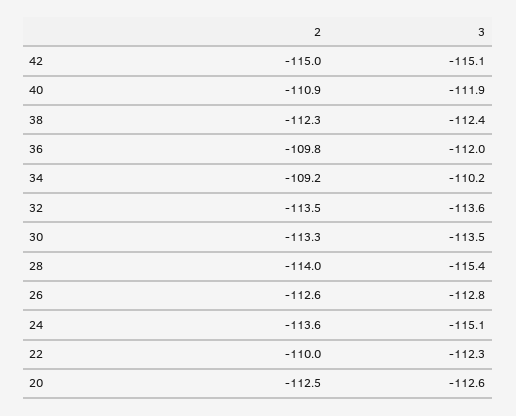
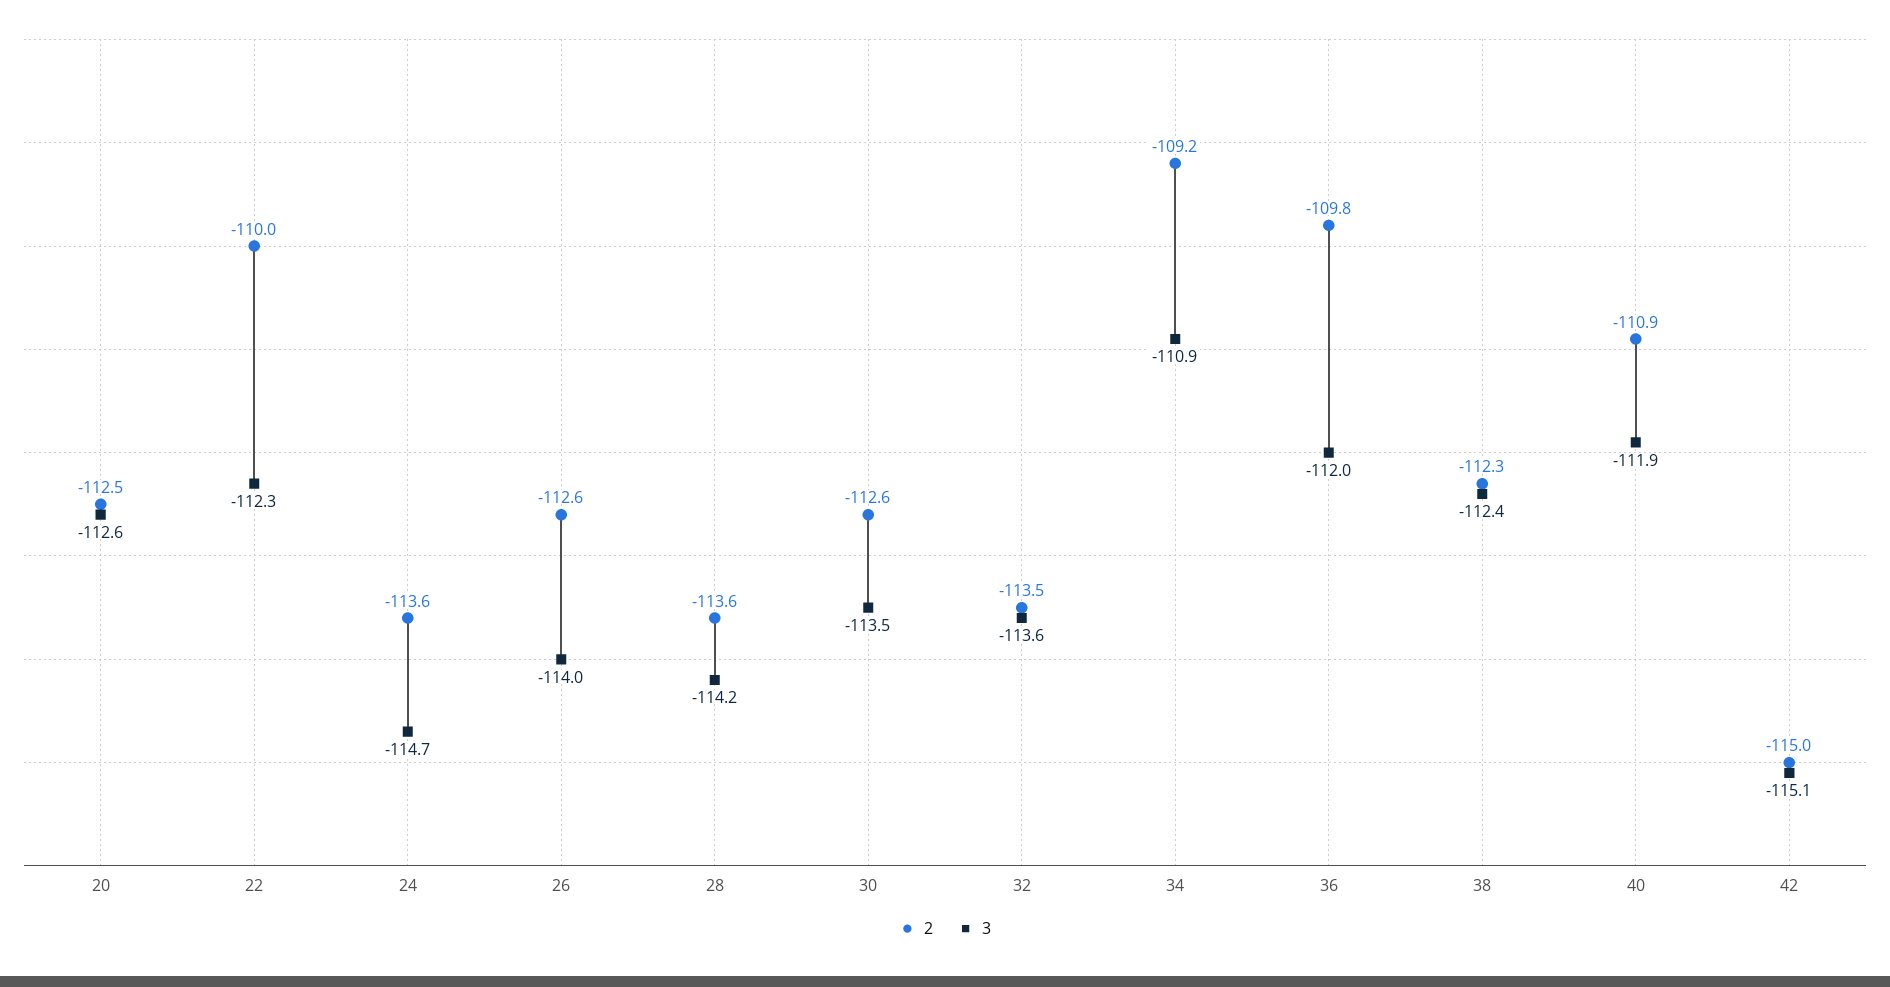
  {
    "2": {
      "42": -115,
      "40": -110.9,
      "38": -112.3,
      "36": -109.8,
      "34": -109.2,
      "32": -113.5,
-     "30": -113.3,
+     "30": -112.6,
-     "28": -114,
+     "28": -113.6,
      "26": -112.6,
      "24": -113.6,
      "22": -110,
      "20": -112.5
    },
    "3": {
      "42": -115.1,
      "40": -111.9,
      "38": -112.4,
      "36": -112,
-     "34": -110.2,
+     "34": -110.9,
      "32": -113.6,
      "30": -113.5,
-     "28": -115.4,
+     "28": -114.2,
-     "26": -112.8,
+     "26": -114,
-     "24": -115.1,
+     "24": -114.7,
      "22": -112.3,
      "20": -112.6
    }
  }

